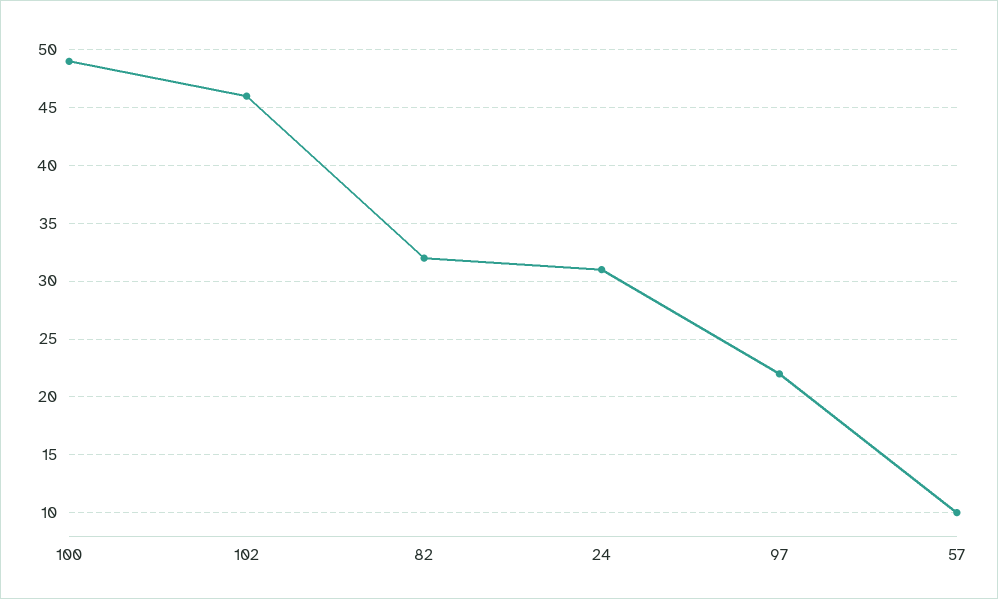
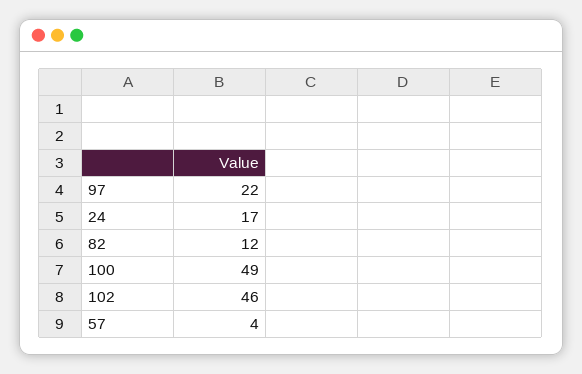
  {
    "100": 49,
    "102": 46,
-   "82": 32,
+   "82": 12,
-   "24": 31,
+   "24": 17,
    "97": 22,
-   "57": 10
+   "57": 4
  }

